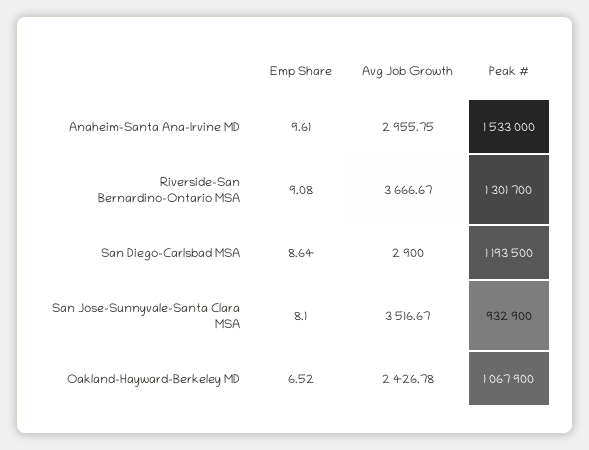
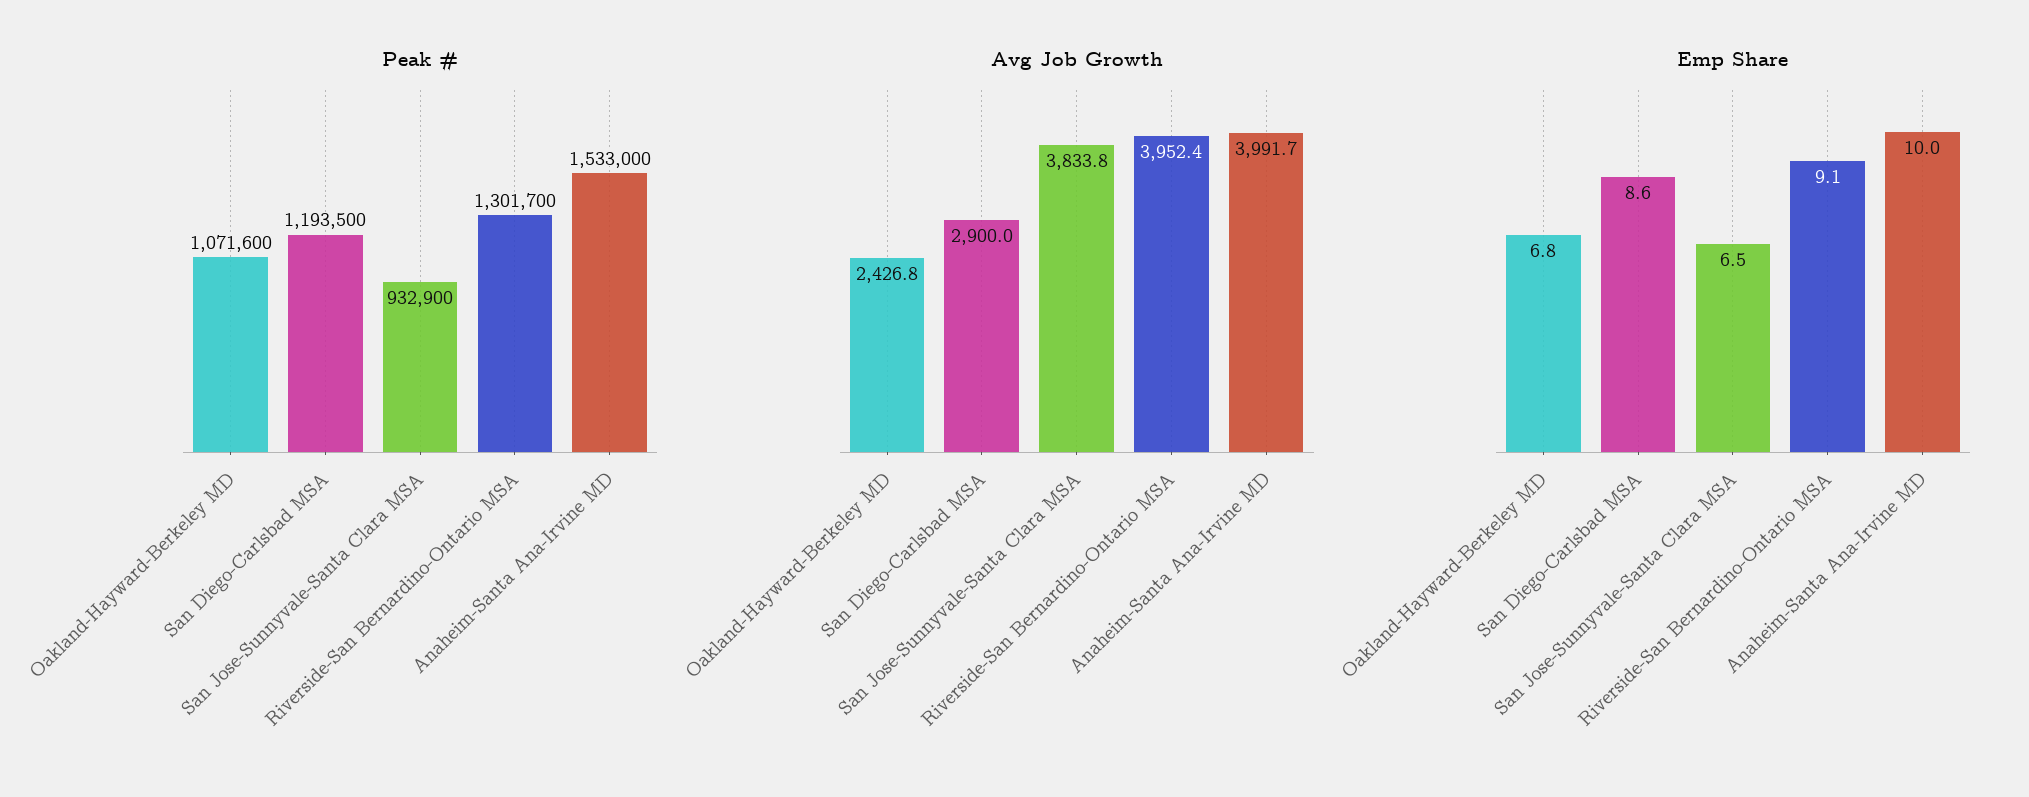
  {
    "Emp Share": {
-     "Anaheim-Santa Ana-Irvine MD": 9.61,
+     "Anaheim-Santa Ana-Irvine MD": 10,
      "Riverside-San Bernardino-Ontario MSA": 9.08,
      "San Diego-Carlsbad MSA": 8.64,
-     "San Jose-Sunnyvale-Santa Clara MSA": 8.1,
+     "San Jose-Sunnyvale-Santa Clara MSA": 6.5,
-     "Oakland-Hayward-Berkeley MD": 6.52
+     "Oakland-Hayward-Berkeley MD": 6.8
    },
    "Avg Job Growth": {
-     "Anaheim-Santa Ana-Irvine MD": 2955.75,
+     "Anaheim-Santa Ana-Irvine MD": 3991.7,
-     "Riverside-San Bernardino-Ontario MSA": 3666.67,
+     "Riverside-San Bernardino-Ontario MSA": 3952.4,
      "San Diego-Carlsbad MSA": 2900,
-     "San Jose-Sunnyvale-Santa Clara MSA": 3516.67,
+     "San Jose-Sunnyvale-Santa Clara MSA": 3833.8,
      "Oakland-Hayward-Berkeley MD": 2426.78
    },
    "Peak #": {
      "Anaheim-Santa Ana-Irvine MD": 1533000,
      "Riverside-San Bernardino-Ontario MSA": 1301700,
      "San Diego-Carlsbad MSA": 1193500,
      "San Jose-Sunnyvale-Santa Clara MSA": 932900,
-     "Oakland-Hayward-Berkeley MD": 1067900
+     "Oakland-Hayward-Berkeley MD": 1071600
    }
  }

